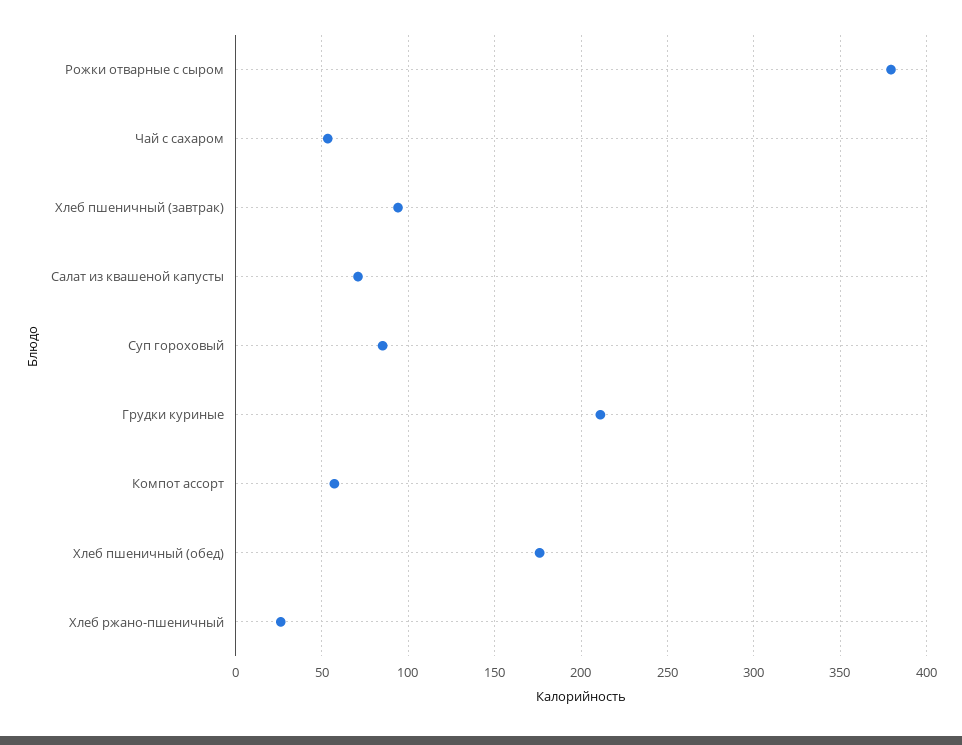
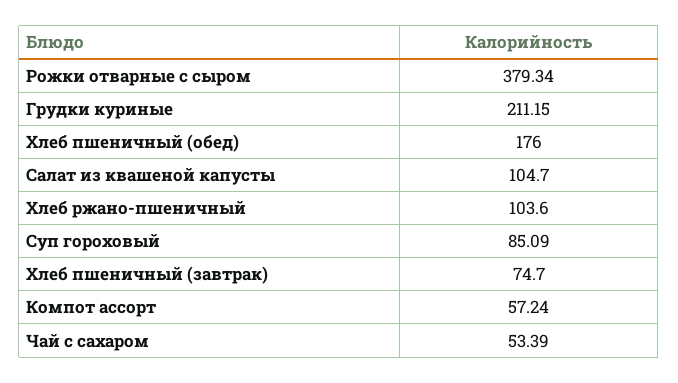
  {
    "Рожки отварные с сыром": 379.34,
    "Чай с сахаром": 53.39,
-   "Хлеб пшеничный (завтрак)": 95,
+   "Хлеб пшеничный (завтрак)": 74.7,
-   "Салат из квашеной капусты": 70,
+   "Салат из квашеной капусты": 104.7,
    "Суп гороховый": 85.09,
    "Грудки куриные": 211.15,
    "Компот ассорт": 57.24,
    "Хлеб пшеничный (обед)": 176,
-   "Хлеб ржано-пшеничный": 25
+   "Хлеб ржано-пшеничный": 103.6
  }

